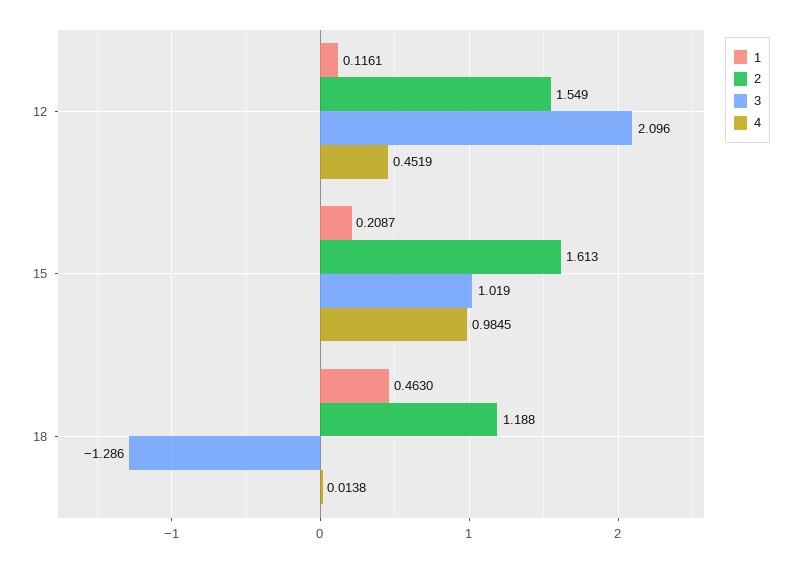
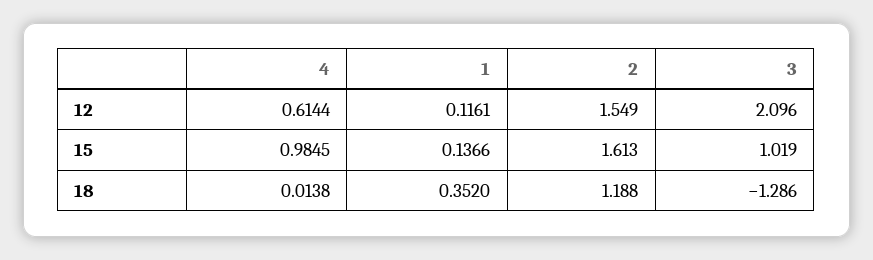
  {
    "1": {
      "12": 0.1161,
-     "15": 0.2087,
+     "15": 0.1366,
-     "18": 0.463
+     "18": 0.352
    },
    "2": {
      "12": 1.549,
      "15": 1.613,
      "18": 1.188
    },
    "3": {
      "12": 2.096,
      "15": 1.019,
      "18": -1.286
    },
    "4": {
-     "12": 0.4519,
+     "12": 0.6144,
      "15": 0.9845,
      "18": 0.0138
    }
  }

